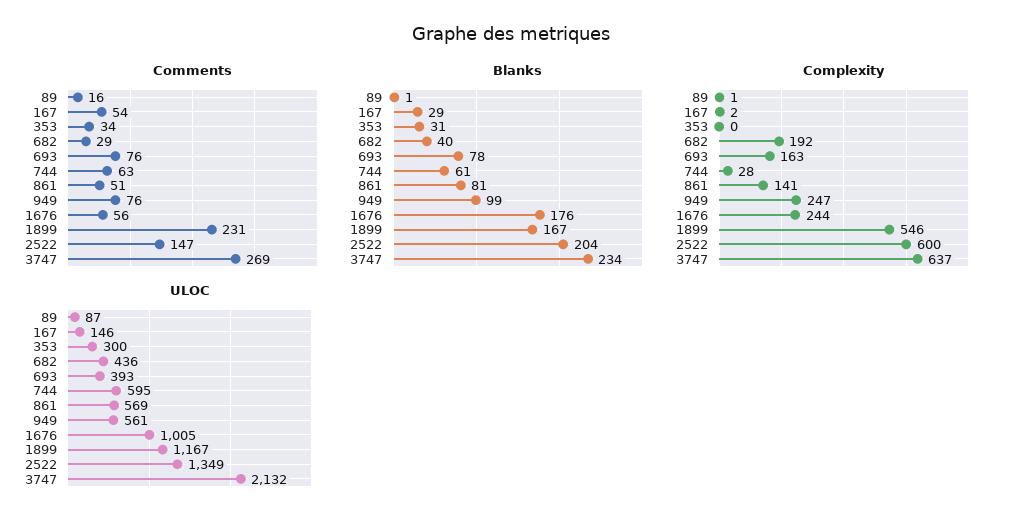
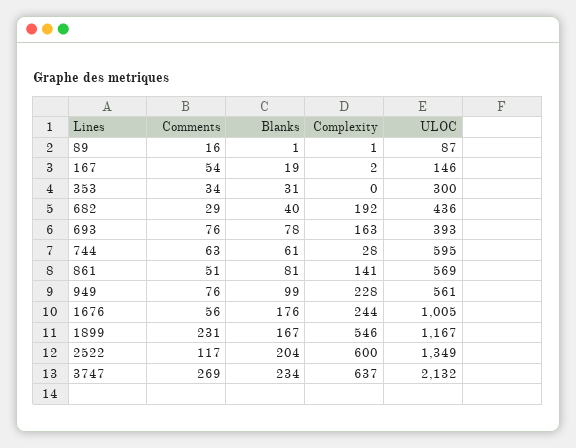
  {
    "Comments": {
      "89": 16,
      "167": 54,
      "353": 34,
      "682": 29,
      "693": 76,
      "744": 63,
      "861": 51,
      "949": 76,
      "1676": 56,
      "1899": 231,
-     "2522": 147,
+     "2522": 117,
      "3747": 269
    },
    "Blanks": {
      "89": 1,
-     "167": 29,
+     "167": 19,
      "353": 31,
      "682": 40,
      "693": 78,
      "744": 61,
      "861": 81,
      "949": 99,
      "1676": 176,
      "1899": 167,
      "2522": 204,
      "3747": 234
    },
    "Complexity": {
      "89": 1,
      "167": 2,
      "353": 0,
      "682": 192,
      "693": 163,
      "744": 28,
      "861": 141,
-     "949": 247,
+     "949": 228,
      "1676": 244,
      "1899": 546,
      "2522": 600,
      "3747": 637
    },
    "ULOC": {
      "89": 87,
      "167": 146,
      "353": 300,
      "682": 436,
      "693": 393,
      "744": 595,
      "861": 569,
      "949": 561,
      "1676": 1005,
      "1899": 1167,
      "2522": 1349,
      "3747": 2132
    }
  }

